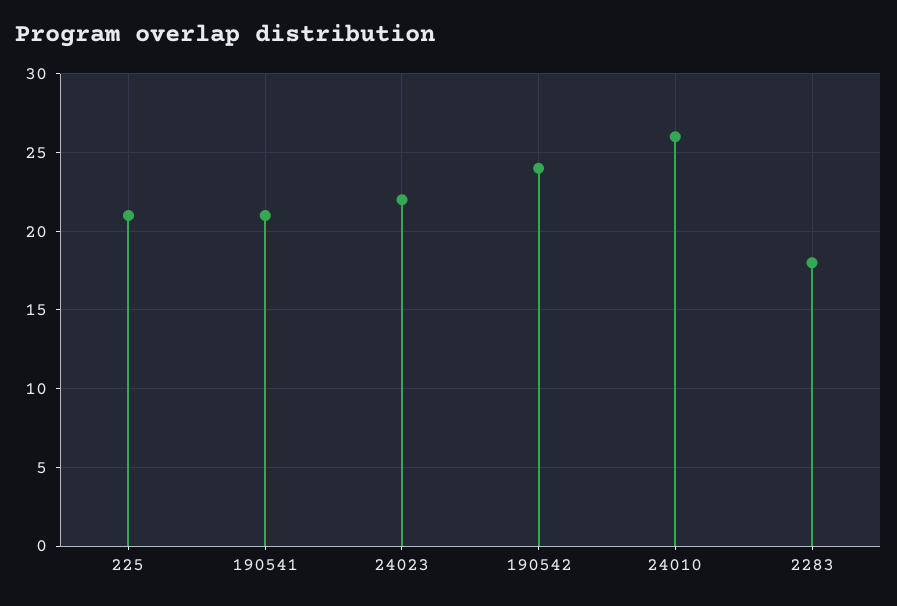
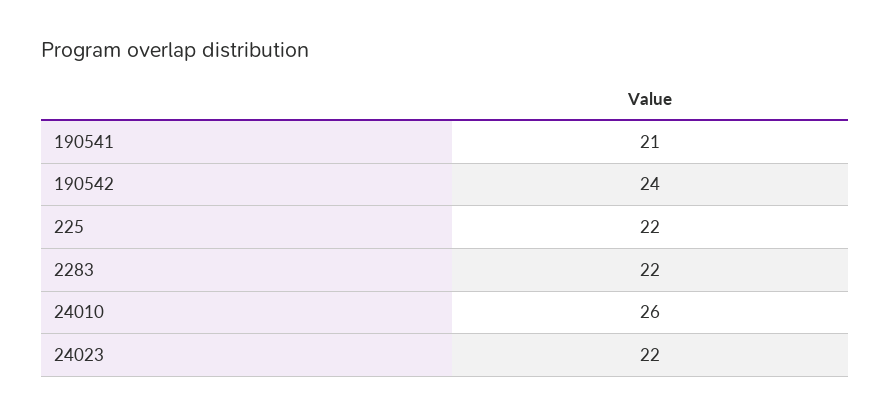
  {
-   "225": 21,
+   "225": 22,
    "190541": 21,
    "24023": 22,
    "190542": 24,
    "24010": 26,
-   "2283": 18
+   "2283": 22
  }

